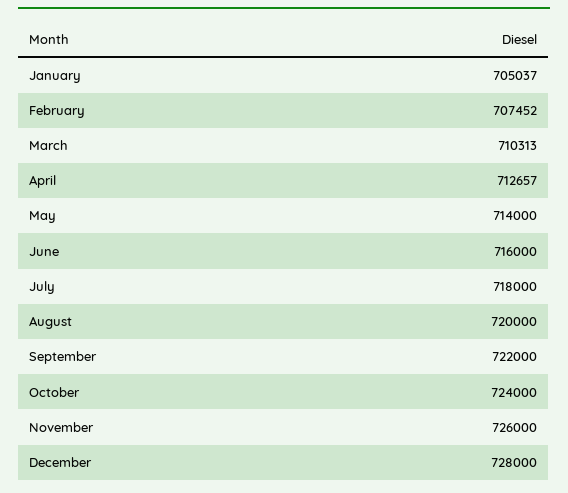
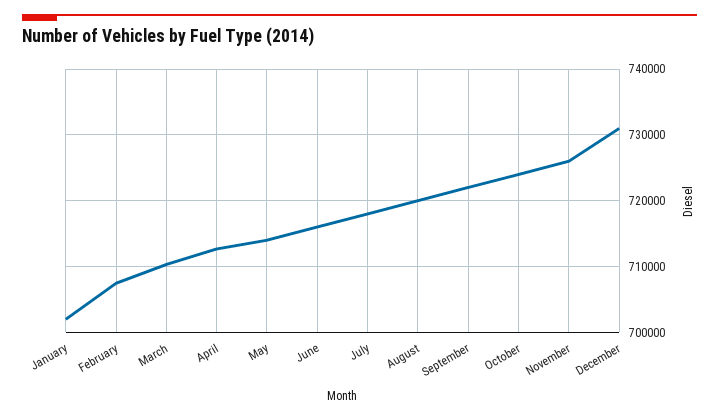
  {
-   "January": 705037,
+   "January": 702000,
    "February": 707452,
    "March": 710313,
    "April": 712657,
    "May": 714000,
    "June": 716000,
    "July": 718000,
    "August": 720000,
    "September": 722000,
    "October": 724000,
    "November": 726000,
-   "December": 728000
+   "December": 731000
  }

